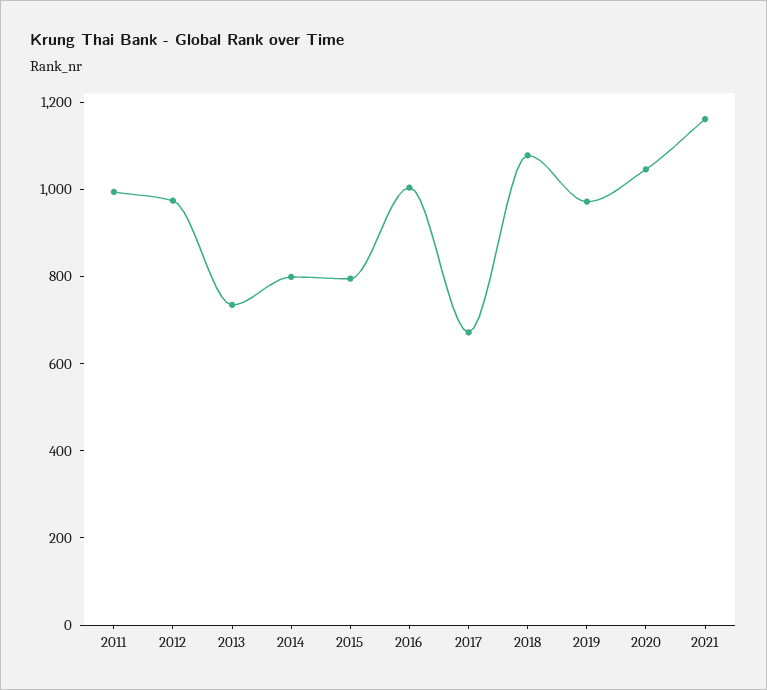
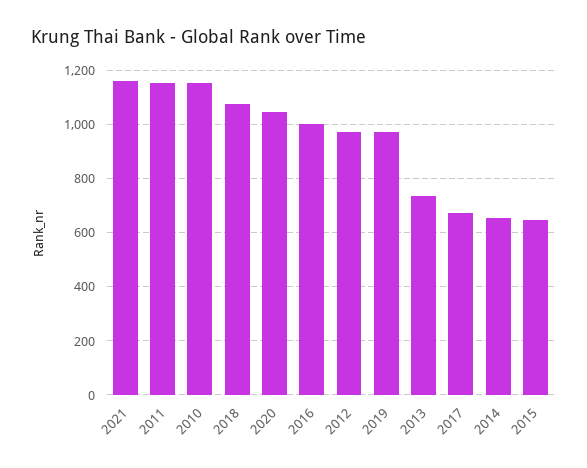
  {
-   "2011": 1000,
+   "2011": 1150,
    "2012": 975,
    "2013": 725,
-   "2014": 800,
+   "2014": 650,
-   "2015": 800,
+   "2015": 650,
    "2016": 1000,
    "2017": 675,
    "2018": 1075,
    "2019": 975,
    "2020": 1050,
-   "2021": 1150
+   "2021": 1150,
+   "2010": 1150
  }

